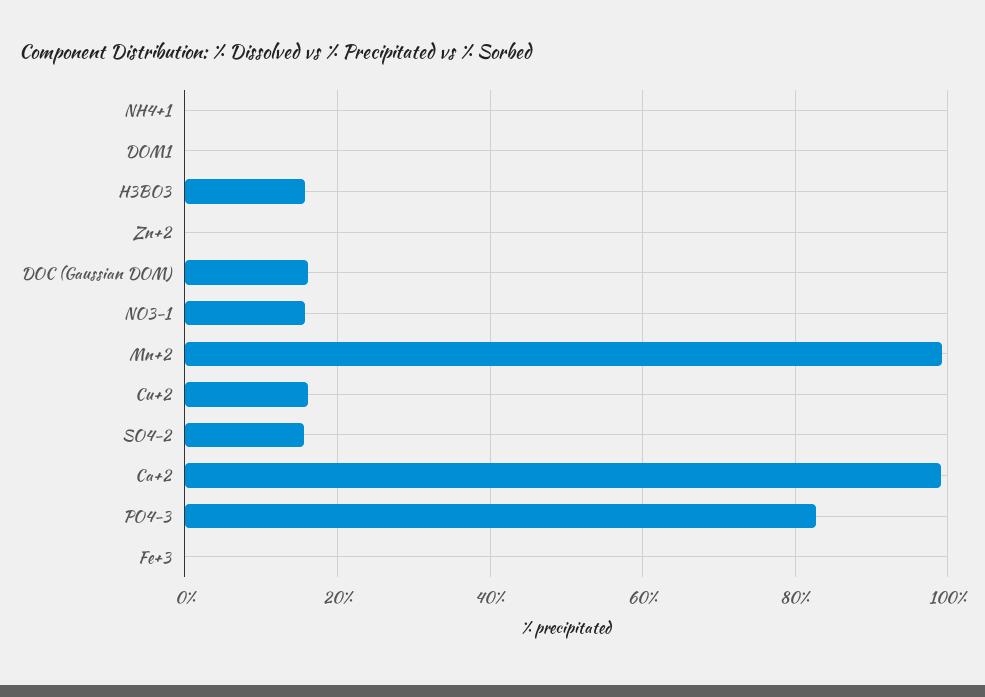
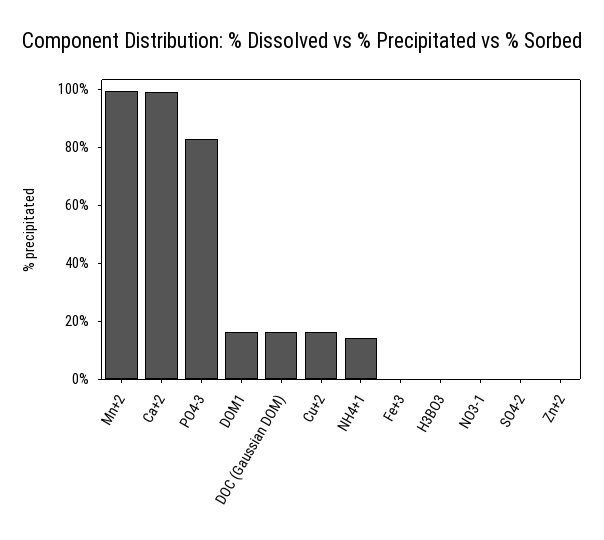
  {
-   "NH4+1": 0,
+   "NH4+1": 15,
-   "DOM1": 0,
+   "DOM1": 15,
-   "H3BO3": 16,
+   "H3BO3": 0,
    "Zn+2": 0,
    "DOC (Gaussian DOM)": 16,
-   "NO3-1": 16,
+   "NO3-1": 0,
    "Mn+2": 100,
    "Cu+2": 16,
-   "SO4-2": 16,
+   "SO4-2": 0,
    "Ca+2": 100,
    "PO4-3": 82,
    "Fe+3": 0
  }

